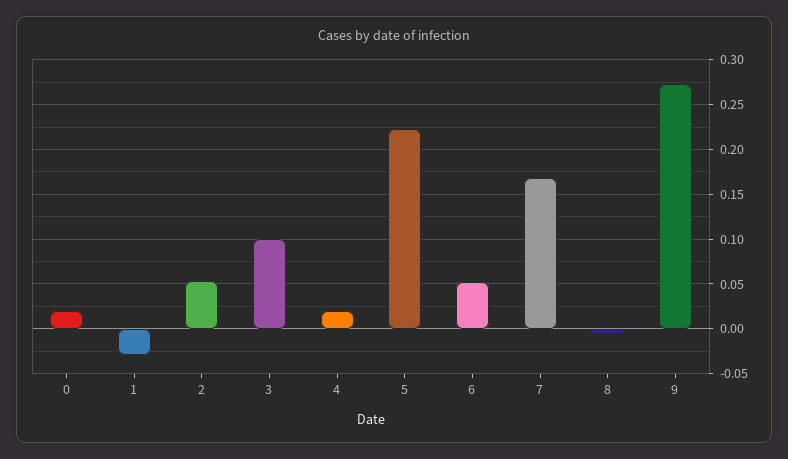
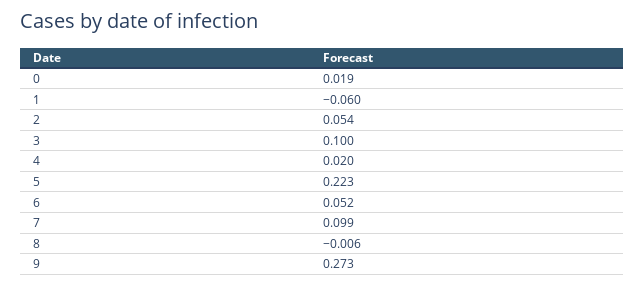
  {
    "0": 0.019,
-   "1": -0.03,
+   "1": -0.06,
    "2": 0.054,
    "3": 0.1,
    "4": 0.02,
    "5": 0.223,
    "6": 0.052,
-   "7": 0.17,
+   "7": 0.099,
    "8": -0.006,
    "9": 0.273
  }

